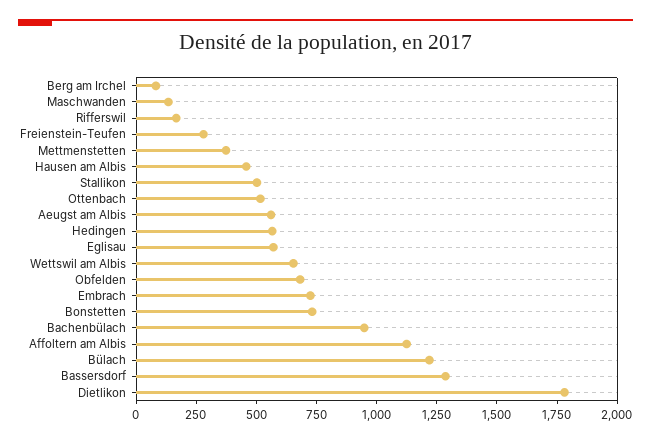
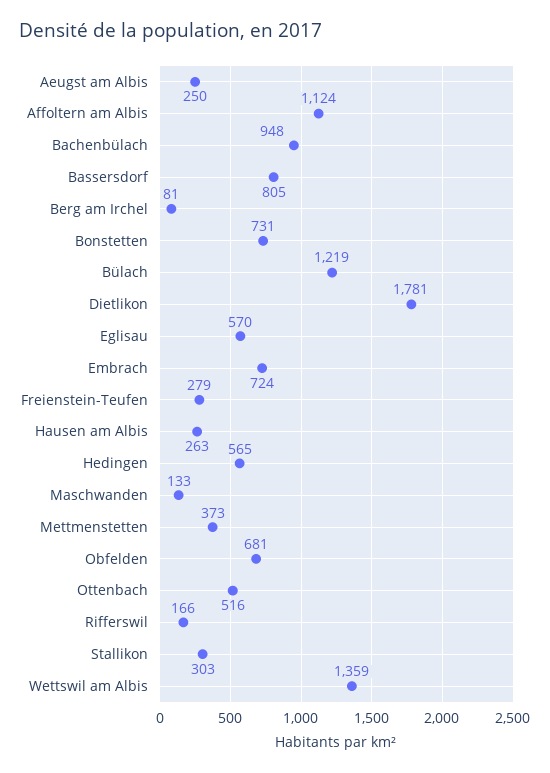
  {
    "Berg am Irchel": 81,
    "Maschwanden": 133,
    "Rifferswil": 166,
    "Freienstein-Teufen": 279,
    "Mettmenstetten": 373,
-   "Hausen am Albis": 450,
+   "Hausen am Albis": 263,
-   "Stallikon": 500,
+   "Stallikon": 303,
    "Ottenbach": 516,
-   "Aeugst am Albis": 550,
+   "Aeugst am Albis": 250,
    "Hedingen": 565,
    "Eglisau": 570,
-   "Wettswil am Albis": 650,
+   "Wettswil am Albis": 1359,
    "Obfelden": 681,
    "Embrach": 724,
    "Bonstetten": 731,
    "Bachenbülach": 948,
    "Affoltern am Albis": 1124,
    "Bülach": 1219,
-   "Bassersdorf": 1300,
+   "Bassersdorf": 805,
    "Dietlikon": 1781
  }

